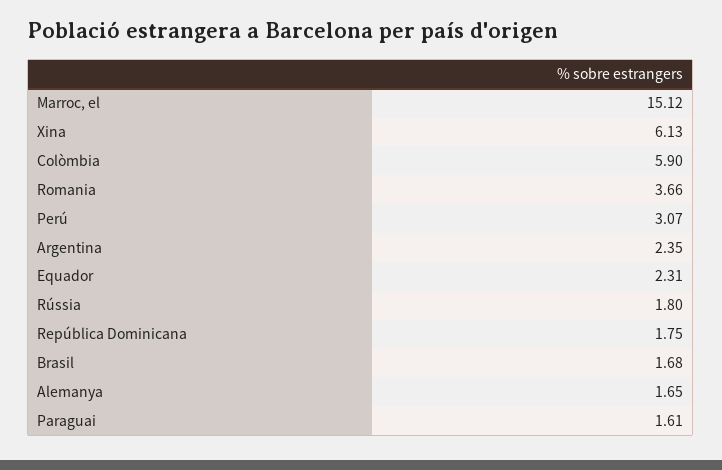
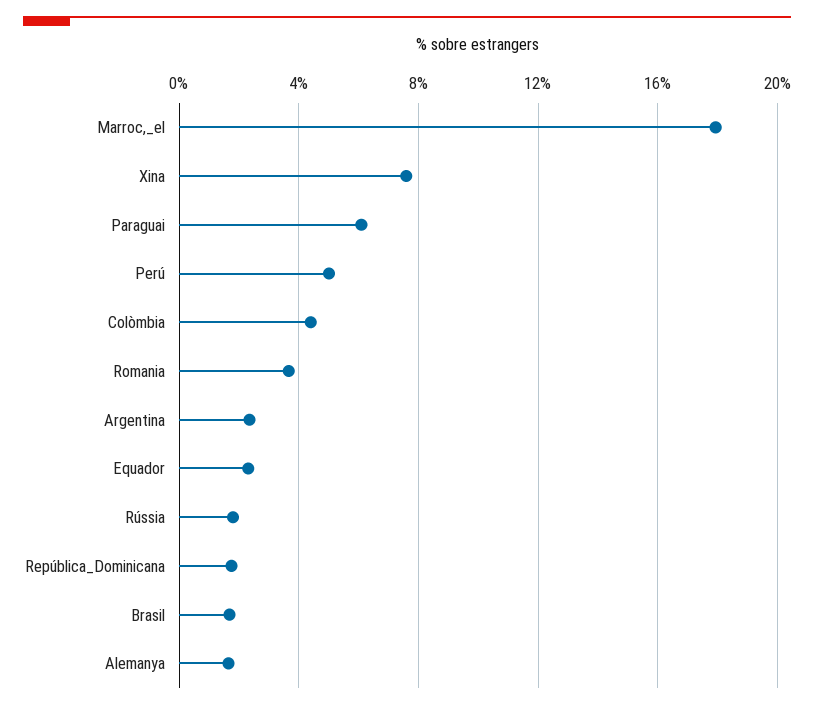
  {
-   "Marroc, el": 15.12,
+   "Marroc, el": 18,
-   "Xina": 6.13,
+   "Xina": 7.5,
-   "Colòmbia": 5.9,
+   "Colòmbia": 4.5,
    "Romania": 3.66,
-   "Perú": 3.07,
+   "Perú": 5,
    "Argentina": 2.35,
    "Equador": 2.31,
    "Rússia": 1.8,
    "República Dominicana": 1.75,
    "Brasil": 1.68,
    "Alemanya": 1.65,
-   "Paraguai": 1.61
+   "Paraguai": 6
  }

